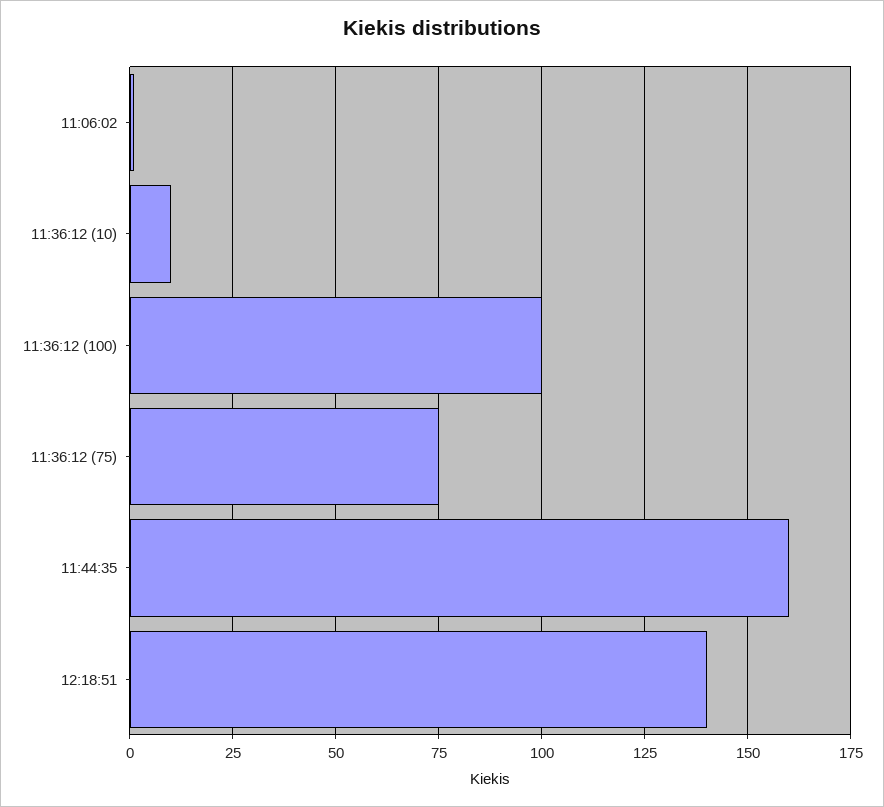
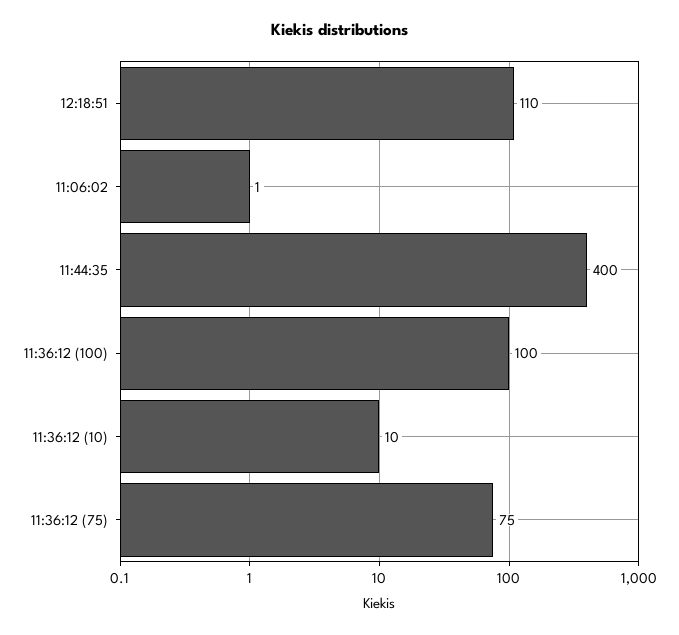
  {
    "11:06:02": 1,
    "11:36:12 (10)": 10,
    "11:36:12 (100)": 100,
    "11:36:12 (75)": 75,
-   "11:44:35": 160,
+   "11:44:35": 400,
-   "12:18:51": 140
+   "12:18:51": 110
  }

